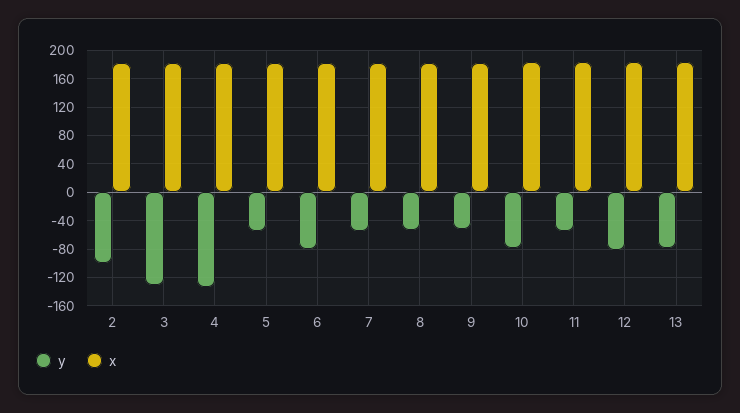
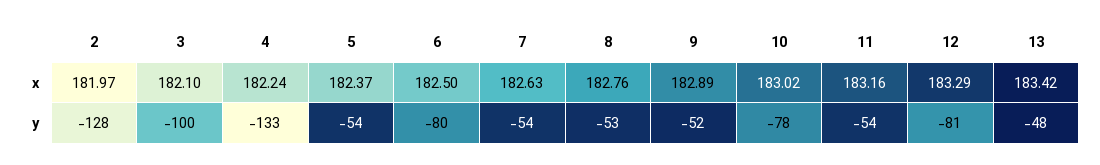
  {
    "y": {
-     "2": -100,
+     "2": -128,
-     "3": -130,
+     "3": -100,
      "4": -133,
      "5": -54,
      "6": -80,
      "7": -54,
      "8": -53,
      "9": -52,
      "10": -78,
      "11": -54,
      "12": -81,
-     "13": -80
+     "13": -48
    },
    "x": {
      "2": 181.97,
      "3": 182.1,
      "4": 182.24,
      "5": 182.37,
      "6": 182.5,
      "7": 182.63,
      "8": 182.76,
      "9": 182.89,
      "10": 183.02,
      "11": 183.16,
      "12": 183.29,
      "13": 183.42
    }
  }

